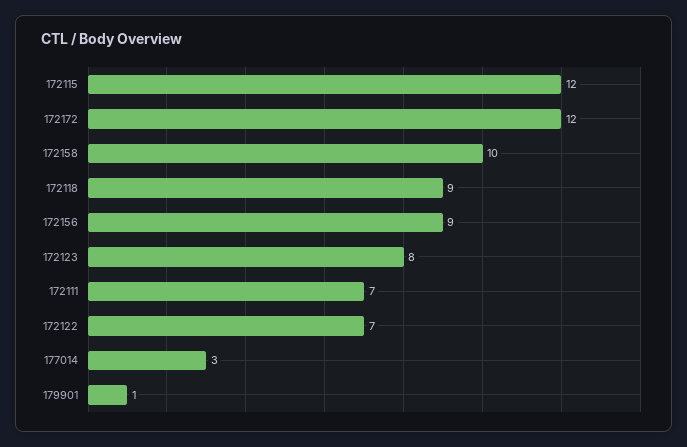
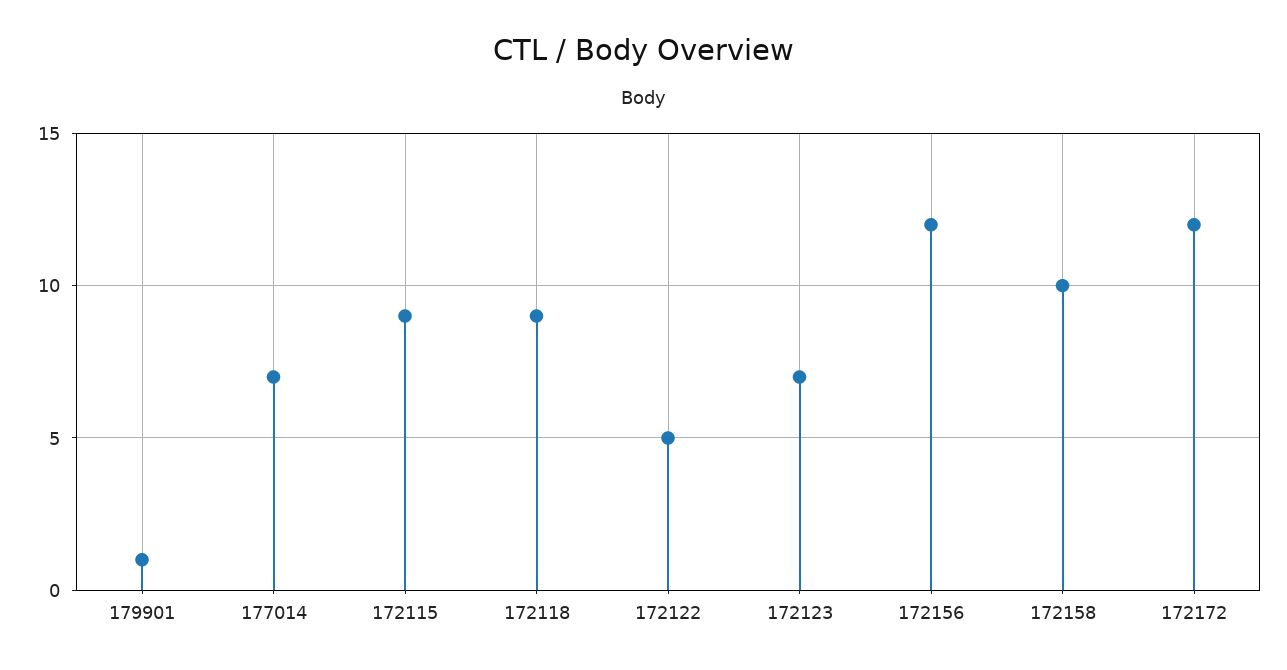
  {
-   "172115": 12,
+   "172115": 9,
    "172172": 12,
    "172158": 10,
    "172118": 9,
-   "172156": 9,
+   "172156": 12,
-   "172123": 8,
+   "172123": 7,
-   "172111": 7,
-   "172122": 7,
+   "172122": 5,
-   "177014": 3,
+   "177014": 7,
    "179901": 1
  }

